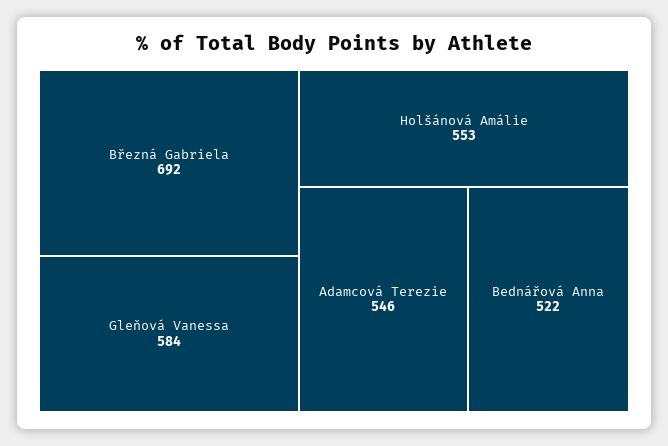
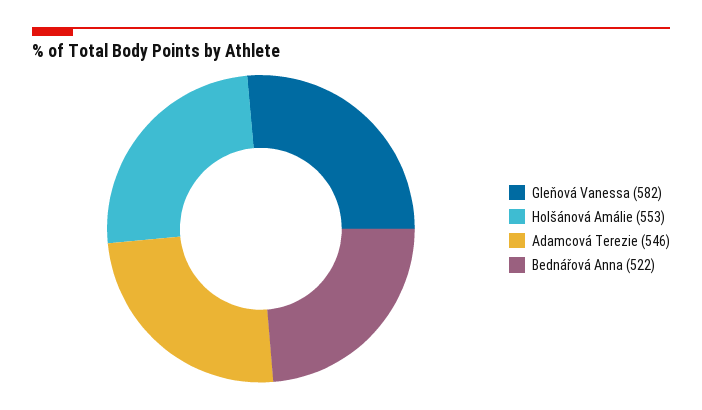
  {
-   "Březná Gabriela": 692,
-   "Gleňová Vanessa": 584,
+   "Gleňová Vanessa": 582,
    "Holšánová Amálie": 553,
    "Adamcová Terezie": 546,
    "Bednářová Anna": 522
  }

